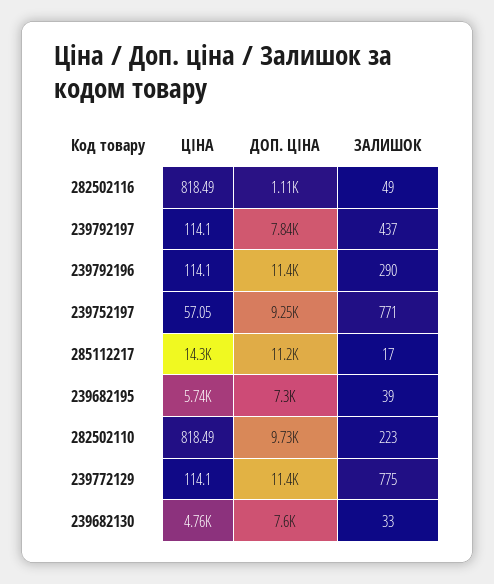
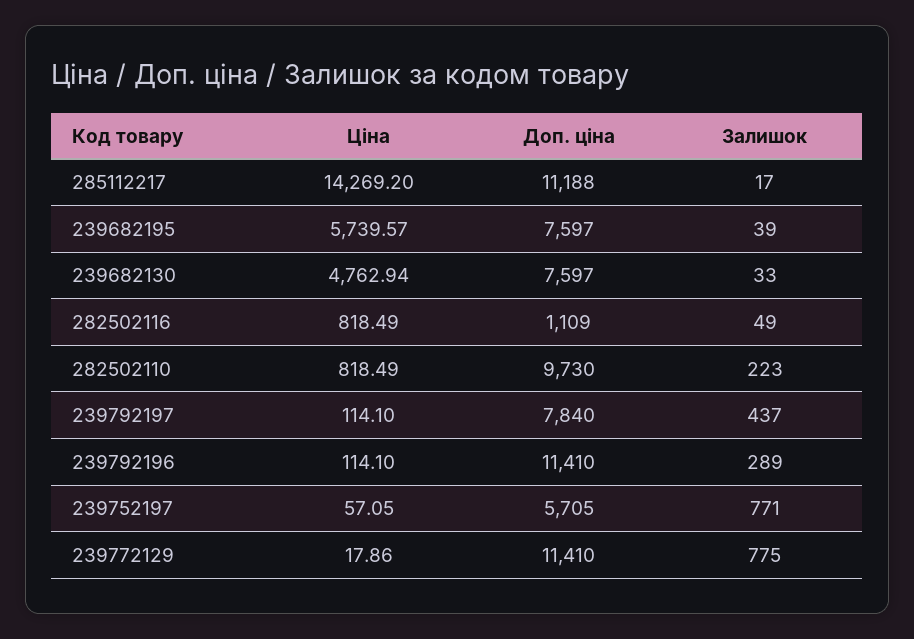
  {
    "ЦІНА": {
      "282502116": 818.49,
      "239792197": 114.1,
      "239792196": 114.1,
      "239752197": 57.05,
      "285112217": 14269.2,
      "239682195": 5739.57,
      "282502110": 818.49,
-     "239772129": 114.1,
+     "239772129": 17.86,
      "239682130": 4762.94
    },
    "ДОП. ЦІНА": {
      "282502116": 1109,
      "239792197": 7840,
      "239792196": 11410,
-     "239752197": 9250,
+     "239752197": 5705,
      "285112217": 11188,
-     "239682195": 7300,
+     "239682195": 7597,
      "282502110": 9730,
      "239772129": 11410,
      "239682130": 7597
    },
    "ЗАЛИШОК": {
      "282502116": 49,
      "239792197": 437,
-     "239792196": 290,
+     "239792196": 289,
      "239752197": 771,
      "285112217": 17,
      "239682195": 39,
      "282502110": 223,
      "239772129": 775,
      "239682130": 33
    }
  }

